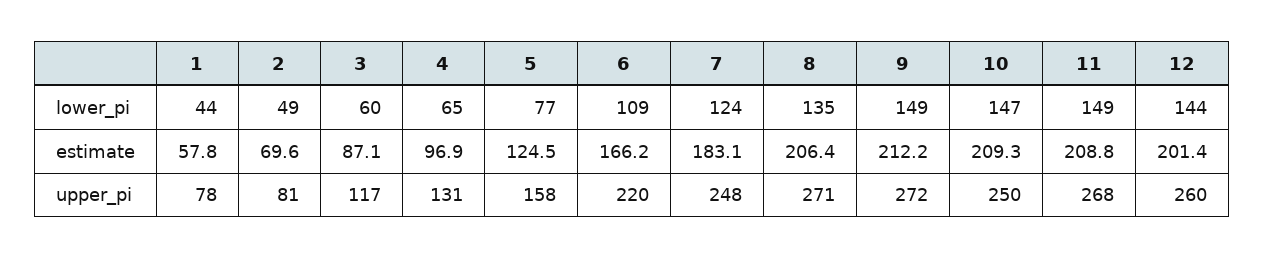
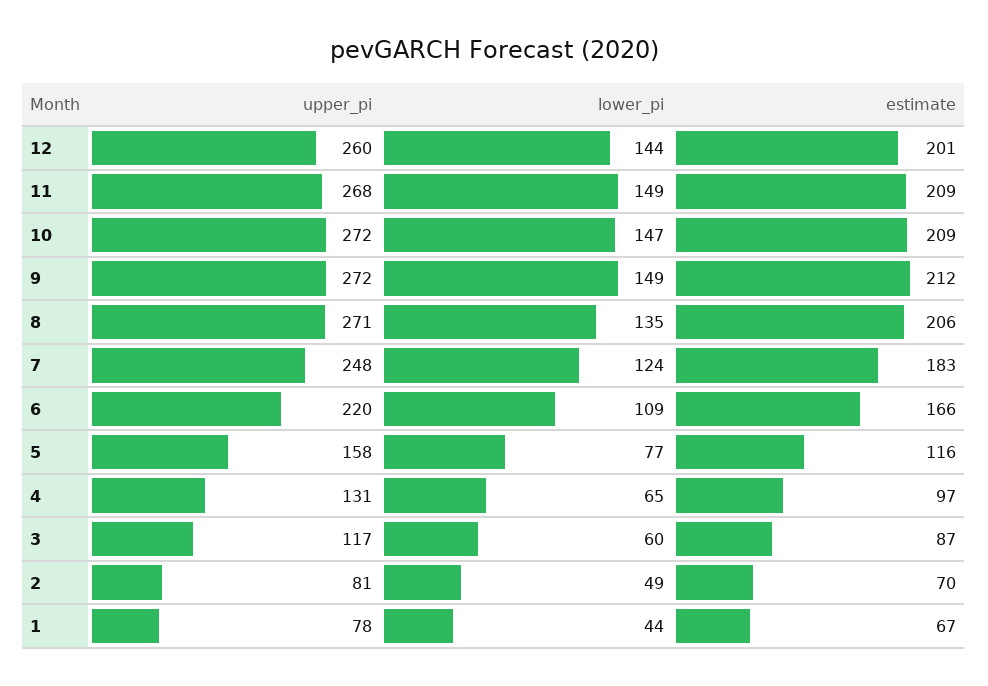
  {
    "1": {
      "lower_pi": 44,
-     "estimate": 57.8,
+     "estimate": 67,
      "upper_pi": 78
    },
    "2": {
      "lower_pi": 49,
      "estimate": 69.6,
      "upper_pi": 81
    },
    "3": {
      "lower_pi": 60,
      "estimate": 87.1,
      "upper_pi": 117
    },
    "4": {
      "lower_pi": 65,
      "estimate": 96.9,
      "upper_pi": 131
    },
    "5": {
      "lower_pi": 77,
-     "estimate": 124.5,
+     "estimate": 116,
      "upper_pi": 158
    },
    "6": {
      "lower_pi": 109,
      "estimate": 166.2,
      "upper_pi": 220
    },
    "7": {
      "lower_pi": 124,
      "estimate": 183.1,
      "upper_pi": 248
    },
    "8": {
      "lower_pi": 135,
      "estimate": 206.4,
      "upper_pi": 271
    },
    "9": {
      "lower_pi": 149,
      "estimate": 212.2,
      "upper_pi": 272
    },
    "10": {
      "lower_pi": 147,
      "estimate": 209.3,
-     "upper_pi": 250
+     "upper_pi": 272
    },
    "11": {
      "lower_pi": 149,
      "estimate": 208.8,
      "upper_pi": 268
    },
    "12": {
      "lower_pi": 144,
      "estimate": 201.4,
      "upper_pi": 260
    }
  }

